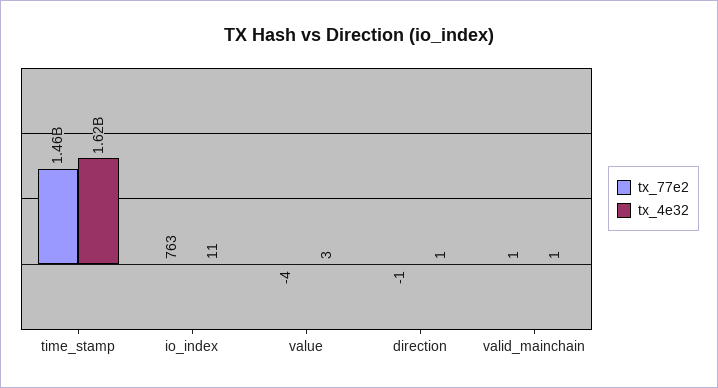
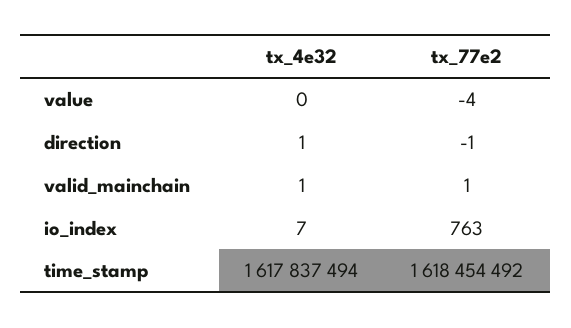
  {
    "tx_77e2": {
-     "time_stamp": 1460000000,
+     "time_stamp": 1618454492,
      "io_index": 763,
      "value": -4,
      "direction": -1,
      "valid_mainchain": 1
    },
    "tx_4e32": {
      "time_stamp": 1617837494,
-     "io_index": 11,
+     "io_index": 7,
-     "value": 3,
+     "value": 0,
      "direction": 1,
      "valid_mainchain": 1
    }
  }

